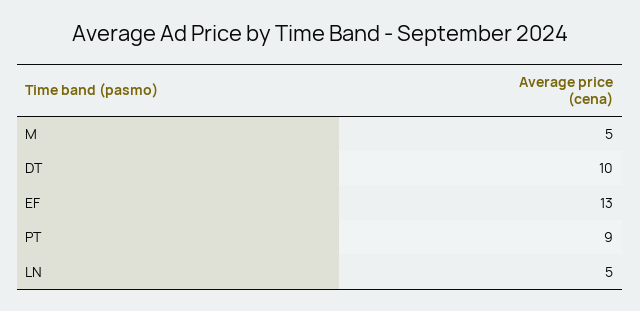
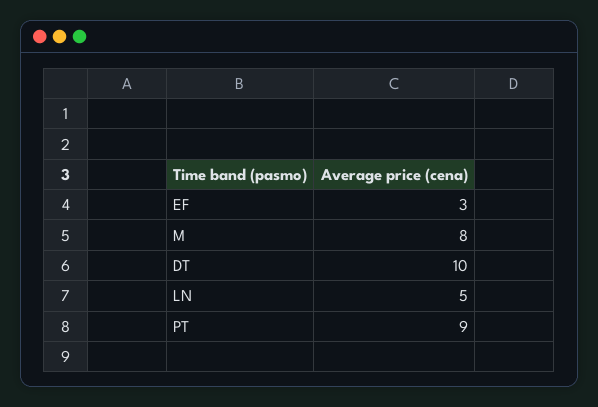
  {
-   "M": 5,
+   "M": 8,
    "DT": 10,
-   "EF": 13,
+   "EF": 3,
    "PT": 9,
    "LN": 5
  }

